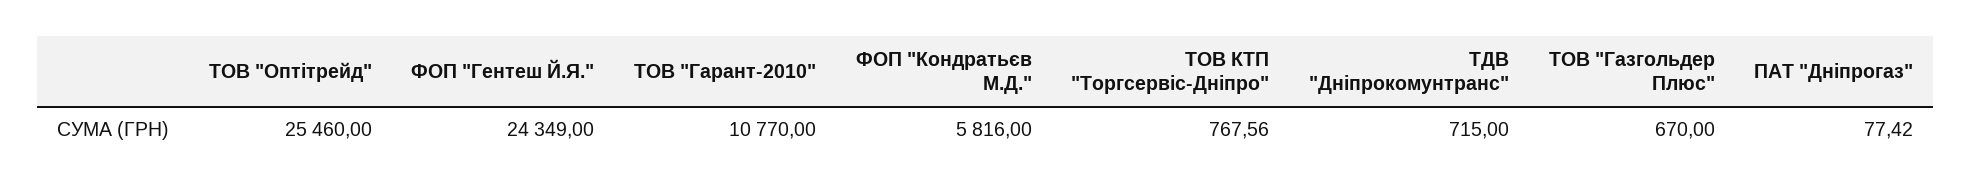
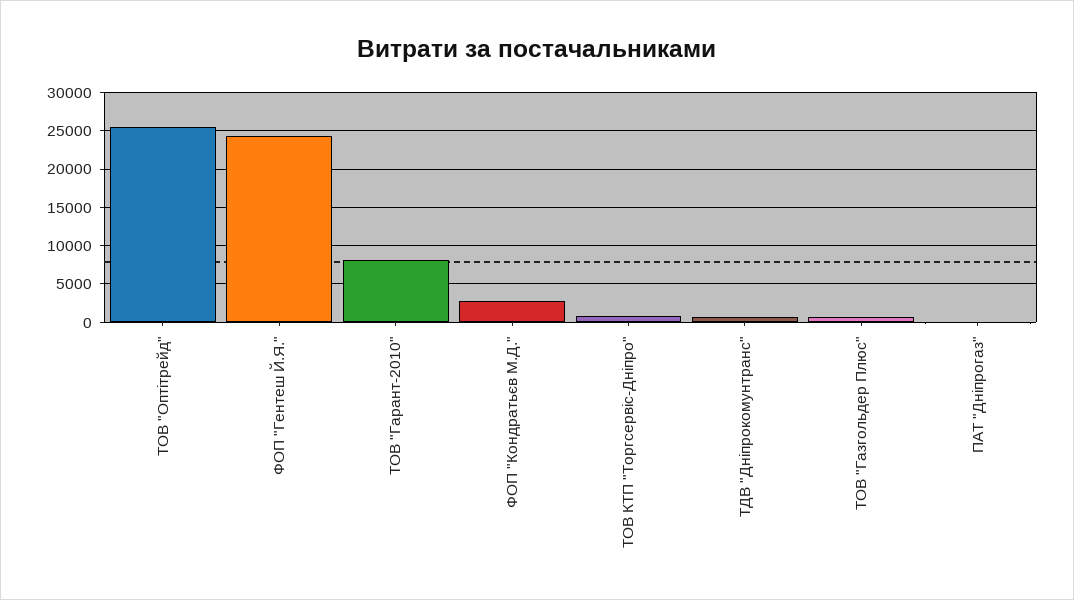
  {
    "ТОВ \"Оптітрейд\"": 25460,
    "ФОП \"Гентеш Й.Я.\"": 24349,
-   "ТОВ \"Гарант-2010\"": 10770,
+   "ТОВ \"Гарант-2010\"": 8000,
-   "ФОП \"Кондратьєв М.Д.\"": 5816,
+   "ФОП \"Кондратьєв М.Д.\"": 3000,
    "ТОВ КТП \"Торгсервіс-Дніпро\"": 767.56,
    "ТДВ \"Дніпрокомунтранс\"": 715,
    "ТОВ \"Газгольдер Плюс\"": 670,
    "ПАТ \"Дніпрогаз\"": 77.42
  }

